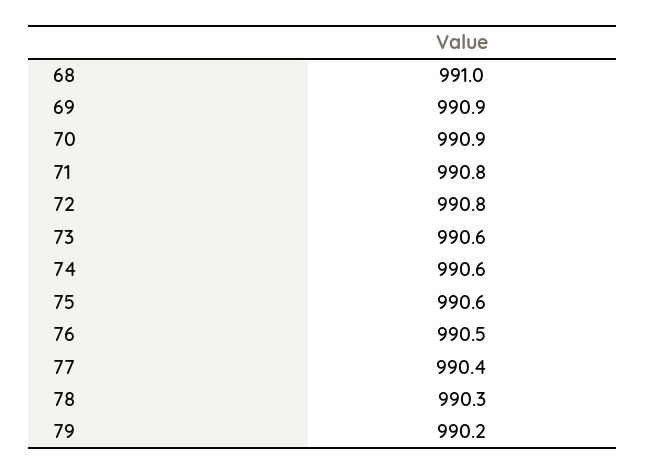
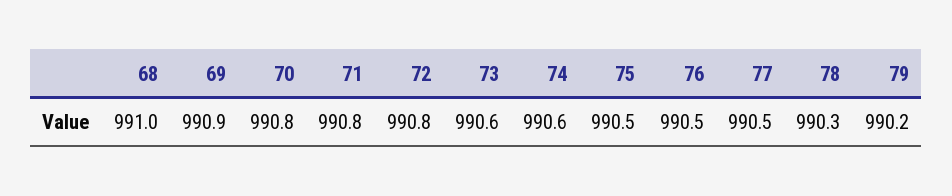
  {
    "68": 991,
    "69": 990.9,
-   "70": 990.9,
+   "70": 990.8,
    "71": 990.8,
    "72": 990.8,
    "73": 990.6,
    "74": 990.6,
-   "75": 990.6,
+   "75": 990.5,
    "76": 990.5,
-   "77": 990.4,
+   "77": 990.5,
    "78": 990.3,
    "79": 990.2
  }

